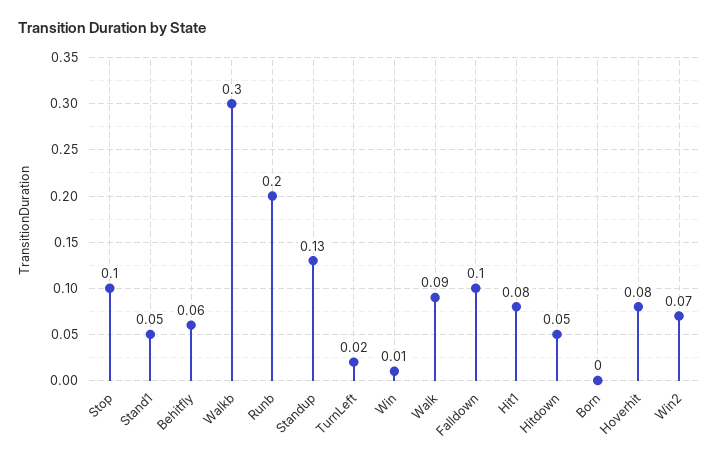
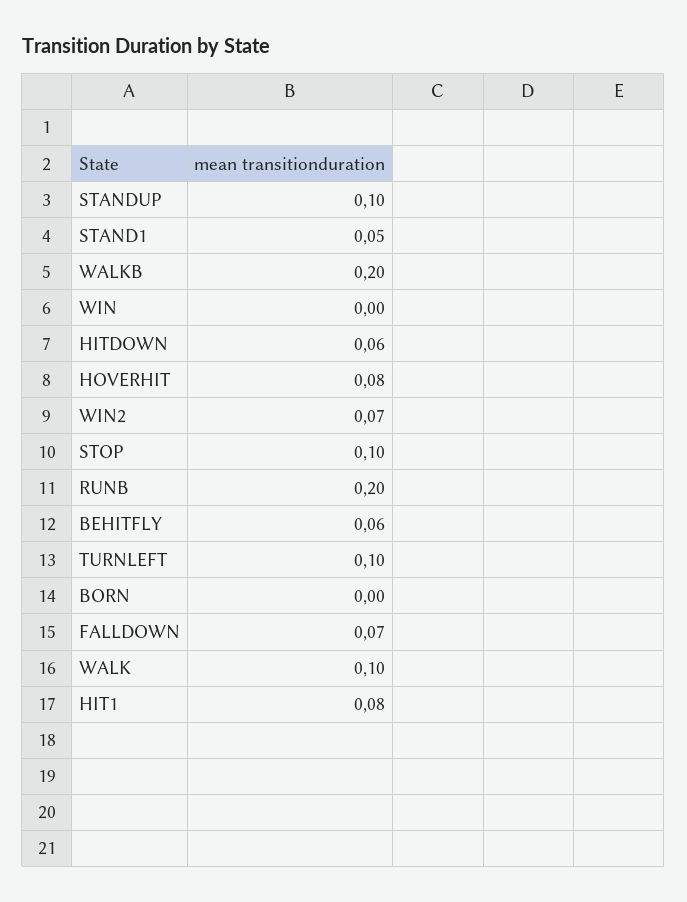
  {
    "Stop": 0.1,
    "Stand1": 0.05,
    "Behitfly": 0.06,
-   "Walkb": 0.3,
+   "Walkb": 0.2,
    "Runb": 0.2,
-   "Standup": 0.13,
+   "Standup": 0.1,
-   "TurnLeft": 0.02,
+   "TurnLeft": 0.1,
-   "Win": 0.01,
+   "Win": 0,
-   "Walk": 0.09,
+   "Walk": 0.1,
-   "Falldown": 0.1,
+   "Falldown": 0.07,
    "Hit1": 0.08,
-   "Hitdown": 0.05,
+   "Hitdown": 0.06,
    "Born": 0,
    "Hoverhit": 0.08,
    "Win2": 0.07
  }

